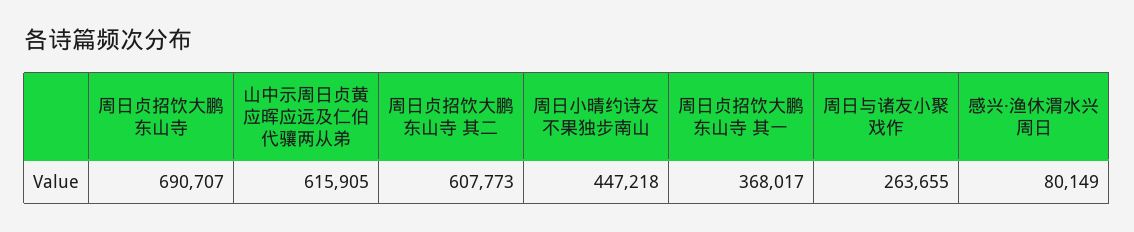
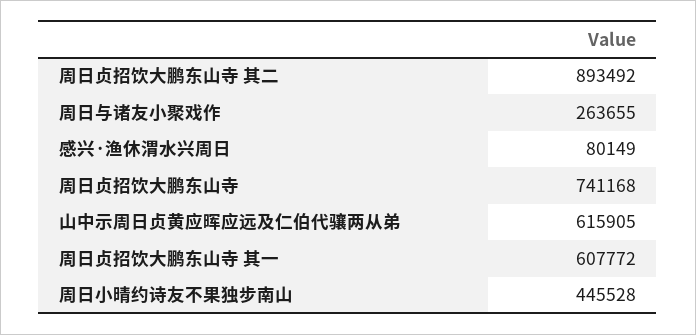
  {
-   "周日贞招饮大鹏东山寺": 690707,
+   "周日贞招饮大鹏东山寺": 741168,
    "山中示周日贞黄应晖应远及仁伯代骧两从弟": 615905,
-   "周日贞招饮大鹏东山寺 其二": 607773,
+   "周日贞招饮大鹏东山寺 其二": 893492,
-   "周日小晴约诗友不果独步南山": 447218,
+   "周日小晴约诗友不果独步南山": 445528,
-   "周日贞招饮大鹏东山寺 其一": 368017,
+   "周日贞招饮大鹏东山寺 其一": 607772,
    "周日与诸友小聚戏作": 263655,
    "感兴·渔休渭水兴周日": 80149
  }

